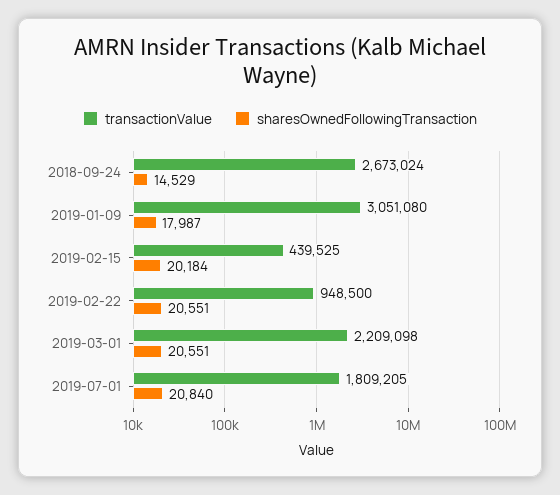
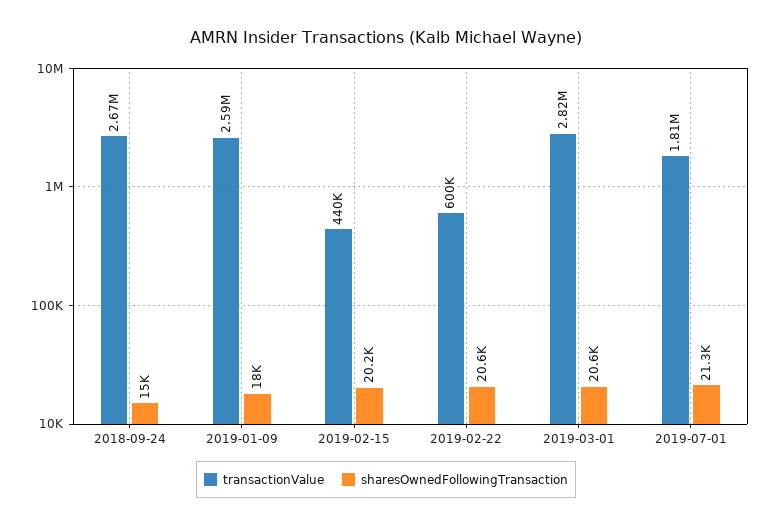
  {
    "transactionValue": {
      "2018-09-24": 2673024,
-     "2019-01-09": 3051080,
+     "2019-01-09": 2590000,
      "2019-02-15": 439525,
-     "2019-02-22": 948500,
+     "2019-02-22": 600000,
-     "2019-03-01": 2209098,
+     "2019-03-01": 2820000,
      "2019-07-01": 1809205
    },
    "sharesOwnedFollowingTransaction": {
-     "2018-09-24": 14529,
+     "2018-09-24": 15000,
      "2019-01-09": 17987,
      "2019-02-15": 20184,
      "2019-02-22": 20551,
      "2019-03-01": 20551,
-     "2019-07-01": 20840
+     "2019-07-01": 21300
    }
  }

